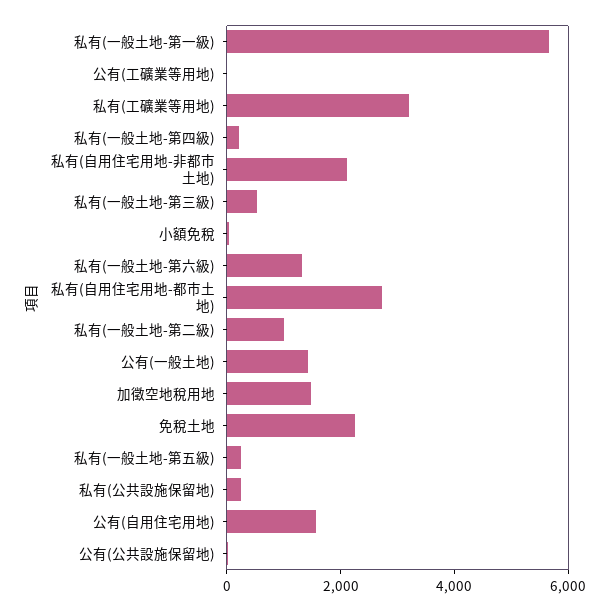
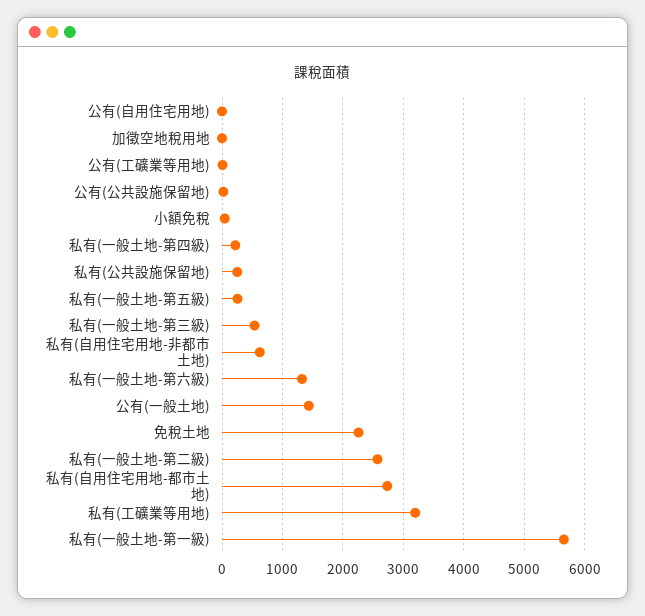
  {
    "私有(一般土地-第一級)": 5700,
    "公有(工礦業等用地)": 0,
    "私有(工礦業等用地)": 3200,
    "私有(一般土地-第四級)": 200,
-   "私有(自用住宅用地-非都市土地)": 2000,
+   "私有(自用住宅用地-非都市土地)": 600,
    "私有(一般土地-第三級)": 500,
    "小額免稅": 0,
    "私有(一般土地-第六級)": 1300,
    "私有(自用住宅用地-都市土地)": 2700,
-   "私有(一般土地-第二級)": 1000,
+   "私有(一般土地-第二級)": 2600,
    "公有(一般土地)": 1400,
-   "加徵空地稅用地": 1500,
+   "加徵空地稅用地": 0,
    "免稅土地": 2300,
    "私有(一般土地-第五級)": 300,
    "私有(公共設施保留地)": 300,
-   "公有(自用住宅用地)": 1500,
+   "公有(自用住宅用地)": 0,
    "公有(公共設施保留地)": 0
  }

